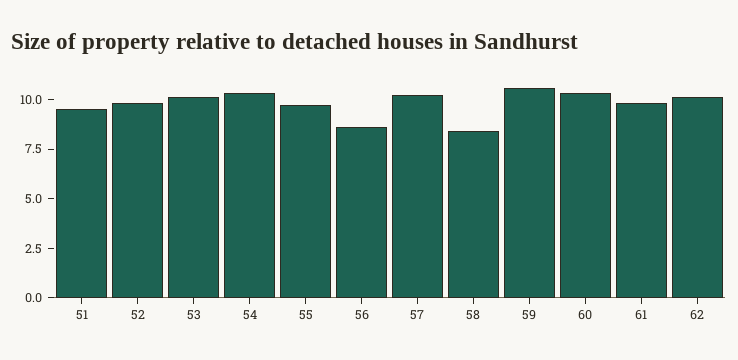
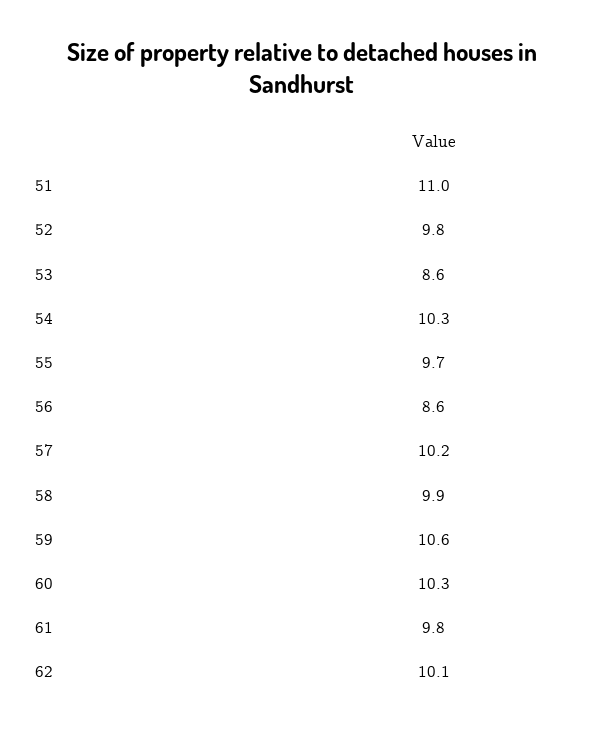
  {
-   "51": 9.5,
+   "51": 11,
    "52": 9.8,
-   "53": 10,
+   "53": 8.6,
    "54": 10.3,
    "55": 9.7,
    "56": 8.6,
    "57": 10.2,
-   "58": 8.5,
+   "58": 9.9,
    "59": 10.6,
    "60": 10.3,
    "61": 9.8,
    "62": 10.1
  }

